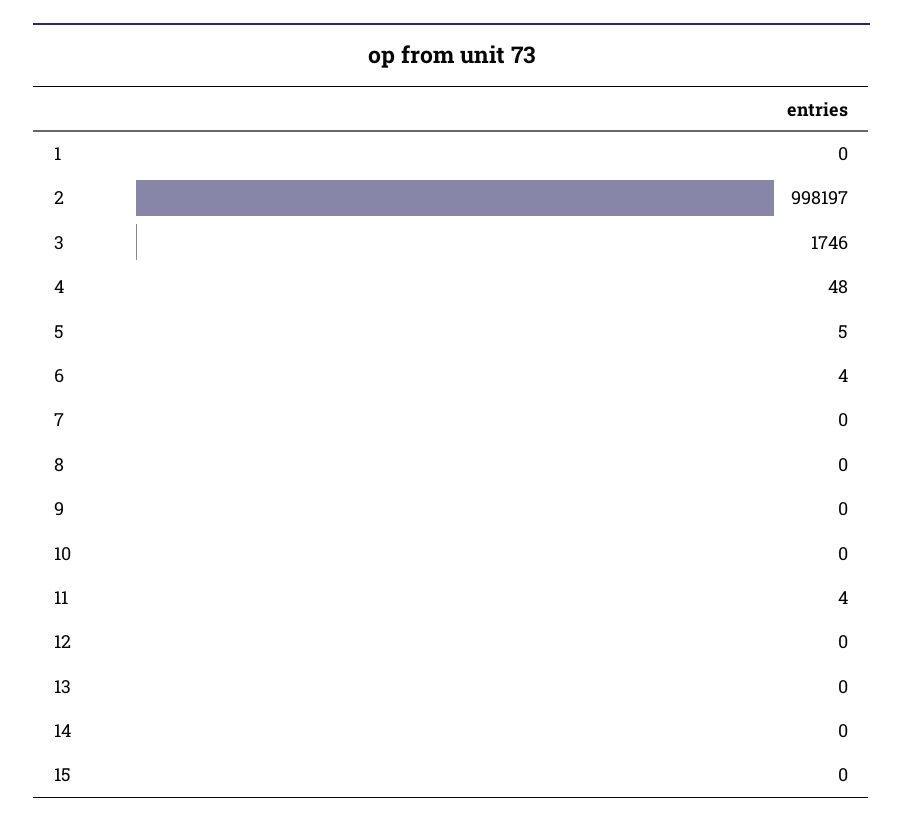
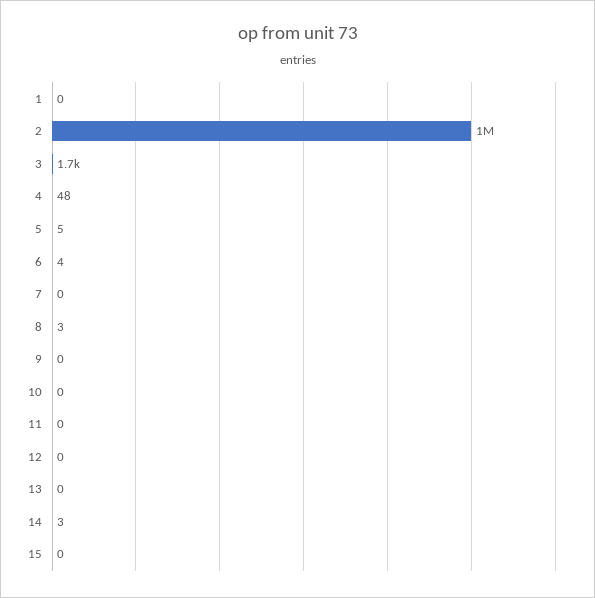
  {
    "1": 0,
    "2": 998197,
    "3": 1746,
    "4": 48,
    "5": 5,
    "6": 4,
    "7": 0,
-   "8": 0,
+   "8": 3,
    "9": 0,
    "10": 0,
-   "11": 4,
+   "11": 0,
    "12": 0,
    "13": 0,
-   "14": 0,
+   "14": 3,
    "15": 0
  }

